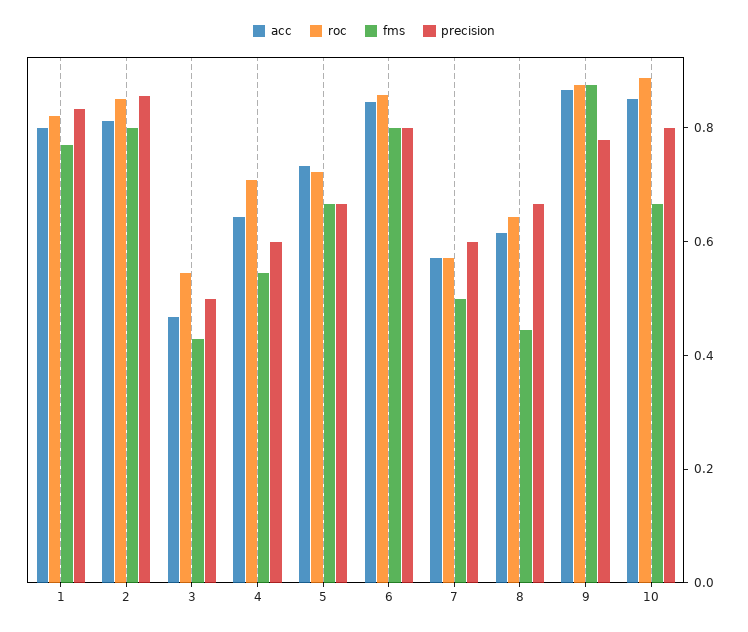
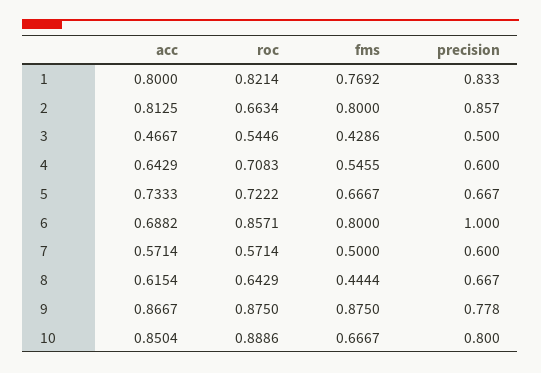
  {
    "acc": {
      "1": 0.8,
      "2": 0.8125,
      "3": 0.4667,
      "4": 0.6429,
      "5": 0.7333,
-     "6": 0.85,
+     "6": 0.6882,
      "7": 0.5714,
      "8": 0.6154,
      "9": 0.8667,
      "10": 0.8504
    },
    "roc": {
      "1": 0.8214,
-     "2": 0.85,
+     "2": 0.6634,
      "3": 0.5446,
      "4": 0.7083,
      "5": 0.7222,
      "6": 0.8571,
      "7": 0.5714,
      "8": 0.6429,
      "9": 0.875,
      "10": 0.8886
    },
    "fms": {
      "1": 0.7692,
      "2": 0.8,
      "3": 0.4286,
      "4": 0.5455,
      "5": 0.6667,
      "6": 0.8,
      "7": 0.5,
      "8": 0.4444,
      "9": 0.875,
      "10": 0.6667
    },
    "precision": {
      "1": 0.833,
      "2": 0.857,
      "3": 0.5,
      "4": 0.6,
      "5": 0.667,
-     "6": 0.8,
+     "6": 1,
      "7": 0.6,
      "8": 0.667,
      "9": 0.778,
      "10": 0.8
    }
  }

